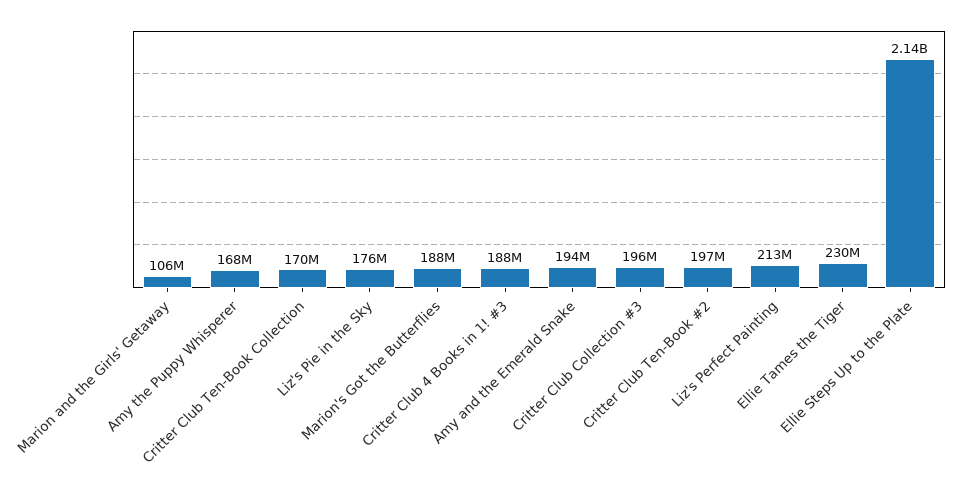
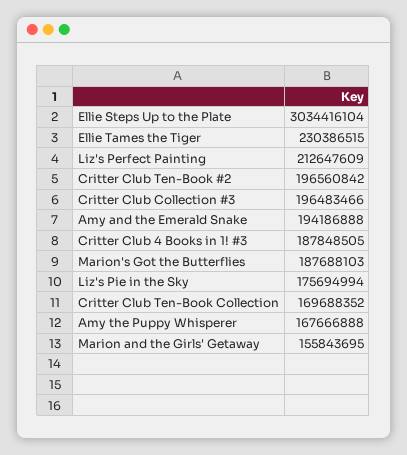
  {
-   "Marion and the Girls' Getaway": 106000000,
+   "Marion and the Girls' Getaway": 155843695,
    "Amy the Puppy Whisperer": 167666888,
    "Critter Club Ten-Book Collection": 169688352,
    "Liz's Pie in the Sky": 175694994,
    "Marion's Got the Butterflies": 187688103,
    "Critter Club 4 Books in 1! #3": 187848505,
    "Amy and the Emerald Snake": 194186888,
    "Critter Club Collection #3": 196483466,
    "Critter Club Ten-Book #2": 196560842,
    "Liz's Perfect Painting": 212647609,
    "Ellie Tames the Tiger": 230386515,
-   "Ellie Steps Up to the Plate": 2140000000
+   "Ellie Steps Up to the Plate": 3034416104
  }

